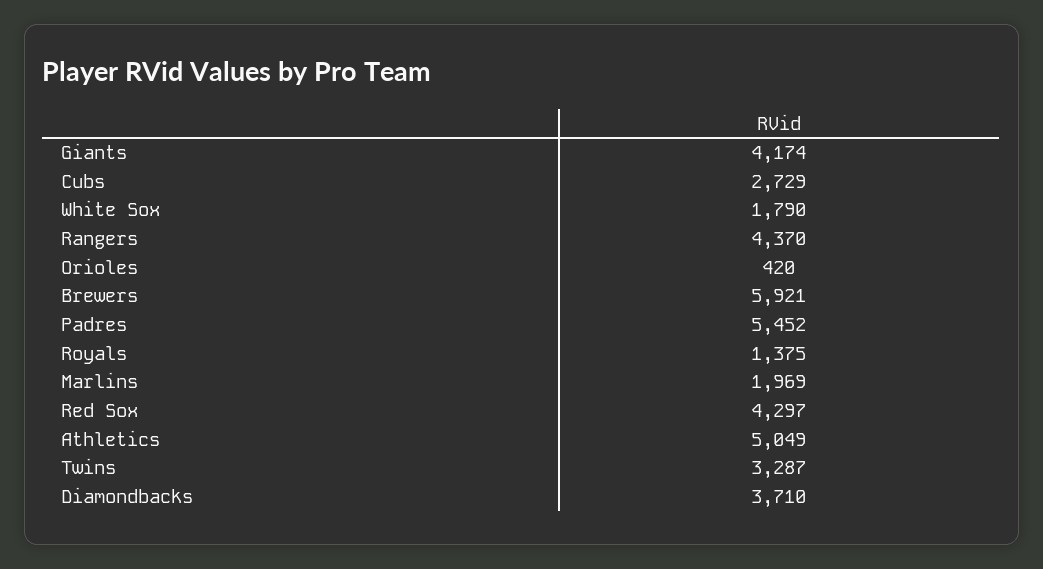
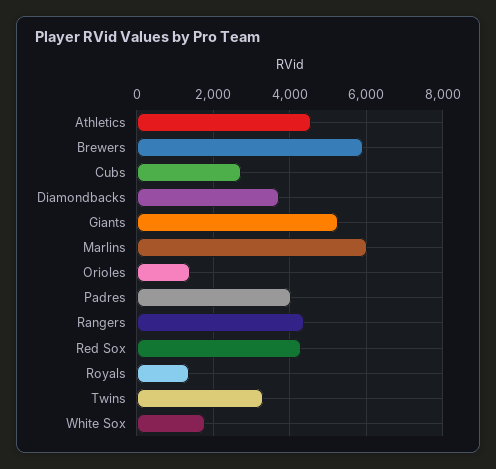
  {
-   "Giants": 4174,
+   "Giants": 5200,
    "Cubs": 2729,
    "White Sox": 1790,
    "Rangers": 4370,
-   "Orioles": 420,
+   "Orioles": 1400,
    "Brewers": 5921,
-   "Padres": 5452,
+   "Padres": 4000,
    "Royals": 1375,
-   "Marlins": 1969,
+   "Marlins": 6000,
    "Red Sox": 4297,
-   "Athletics": 5049,
+   "Athletics": 4600,
    "Twins": 3287,
    "Diamondbacks": 3710
  }

